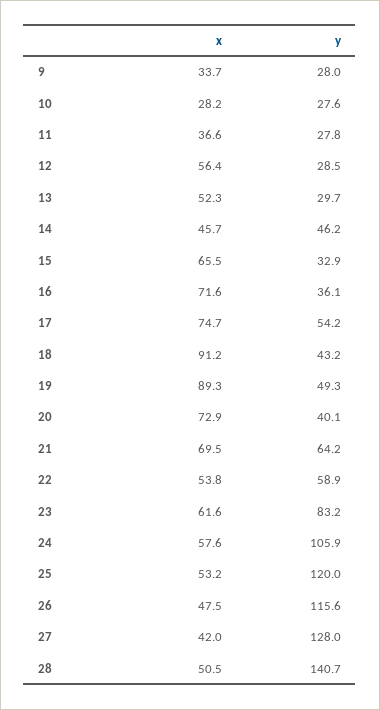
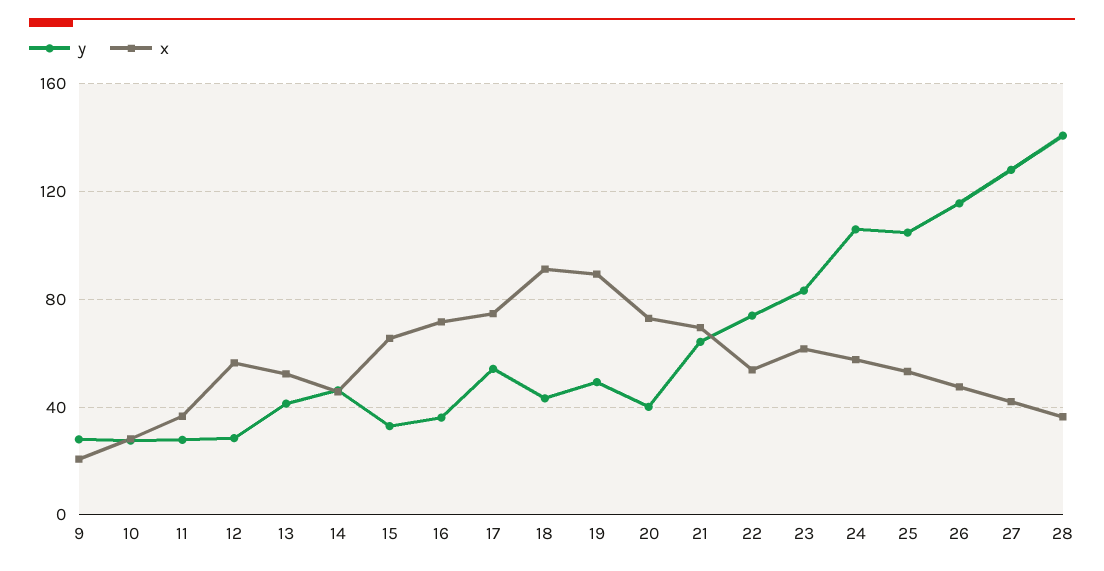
  {
    "x": {
-     "9": 33.7,
+     "9": 20,
      "10": 28.2,
      "11": 36.6,
      "12": 56.4,
      "13": 52.3,
      "14": 45.7,
      "15": 65.5,
      "16": 71.6,
      "17": 74.7,
      "18": 91.2,
      "19": 89.3,
      "20": 72.9,
      "21": 69.5,
      "22": 53.8,
      "23": 61.6,
      "24": 57.6,
      "25": 53.2,
      "26": 47.5,
      "27": 42,
-     "28": 50.5
+     "28": 35
    },
    "y": {
      "9": 28,
      "10": 27.6,
      "11": 27.8,
      "12": 28.5,
-     "13": 29.7,
+     "13": 40,
      "14": 46.2,
      "15": 32.9,
      "16": 36.1,
      "17": 54.2,
      "18": 43.2,
      "19": 49.3,
      "20": 40.1,
      "21": 64.2,
-     "22": 58.9,
+     "22": 75,
      "23": 83.2,
      "24": 105.9,
-     "25": 120,
+     "25": 105,
      "26": 115.6,
      "27": 128,
      "28": 140.7
    }
  }

